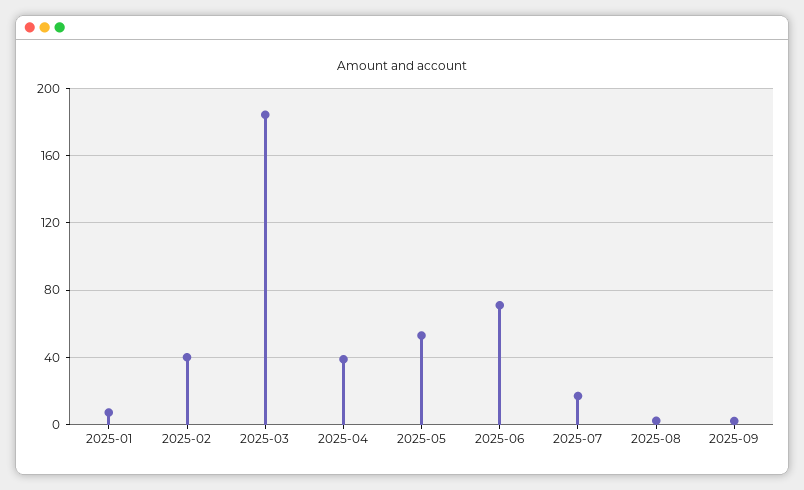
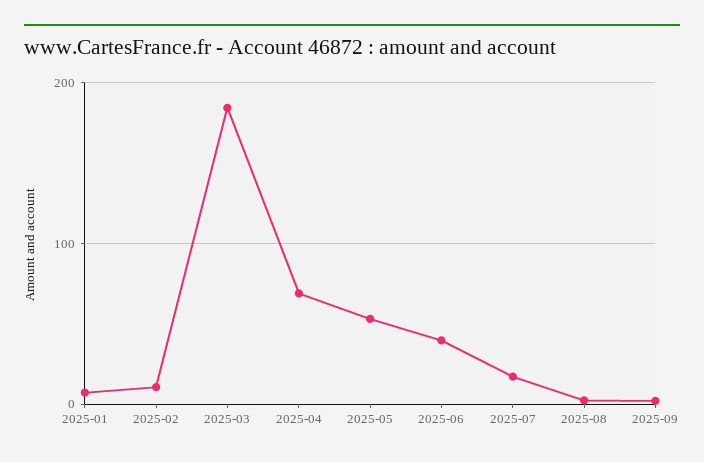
  {
    "2025-01": 5,
-   "2025-02": 40,
+   "2025-02": 10,
    "2025-03": 185,
-   "2025-04": 40,
+   "2025-04": 70,
    "2025-05": 55,
-   "2025-06": 70,
+   "2025-06": 40,
    "2025-07": 15,
    "2025-08": 0,
    "2025-09": 0
  }

